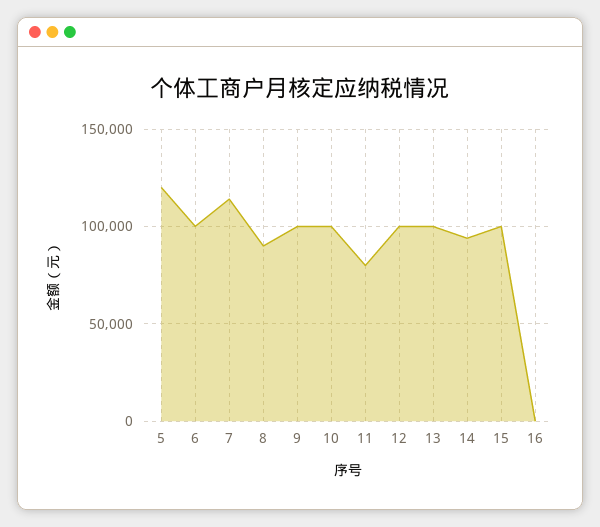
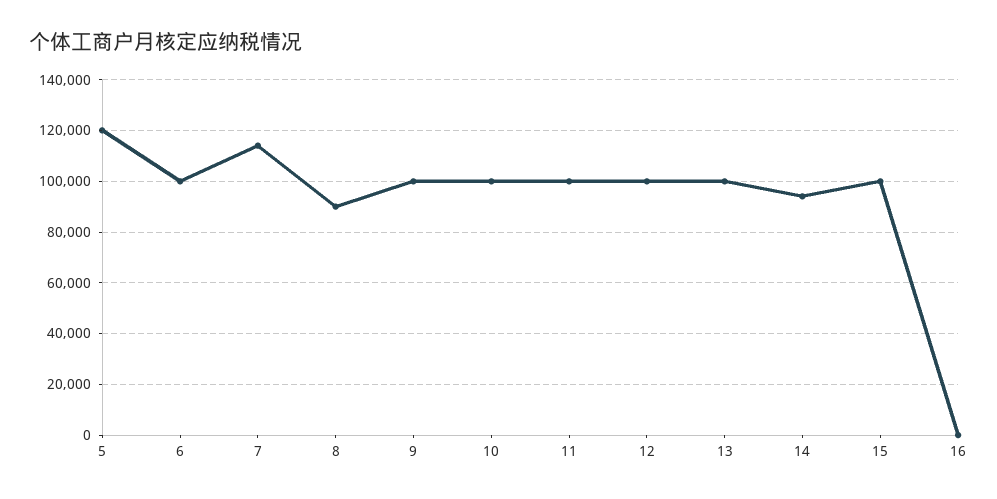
  {
    "5": 120000,
    "6": 100000,
    "7": 115000,
    "8": 90000,
    "9": 100000,
    "10": 100000,
-   "11": 80000,
+   "11": 100000,
    "12": 100000,
    "13": 100000,
    "14": 95000,
    "15": 100000,
    "16": 0
  }

